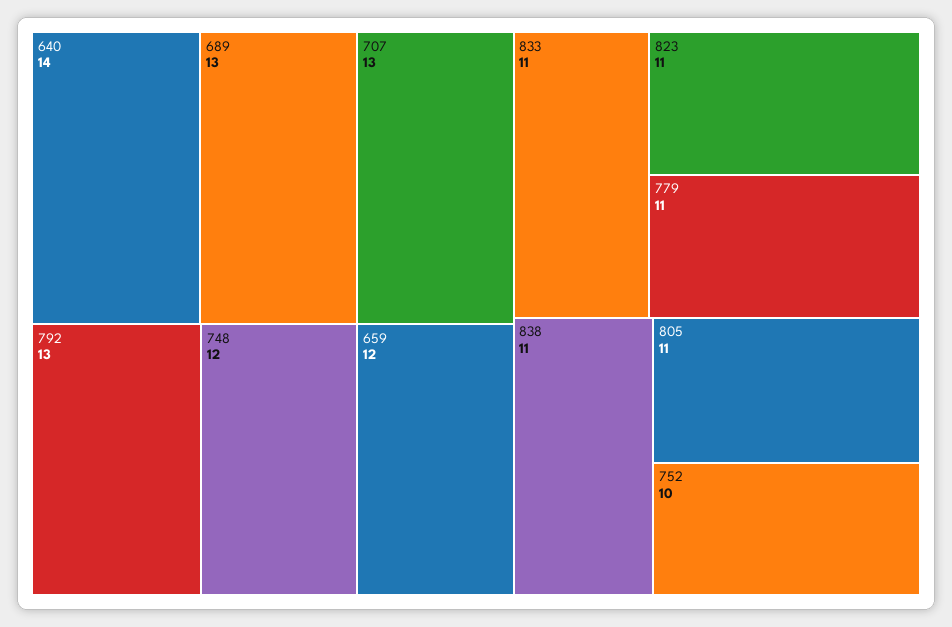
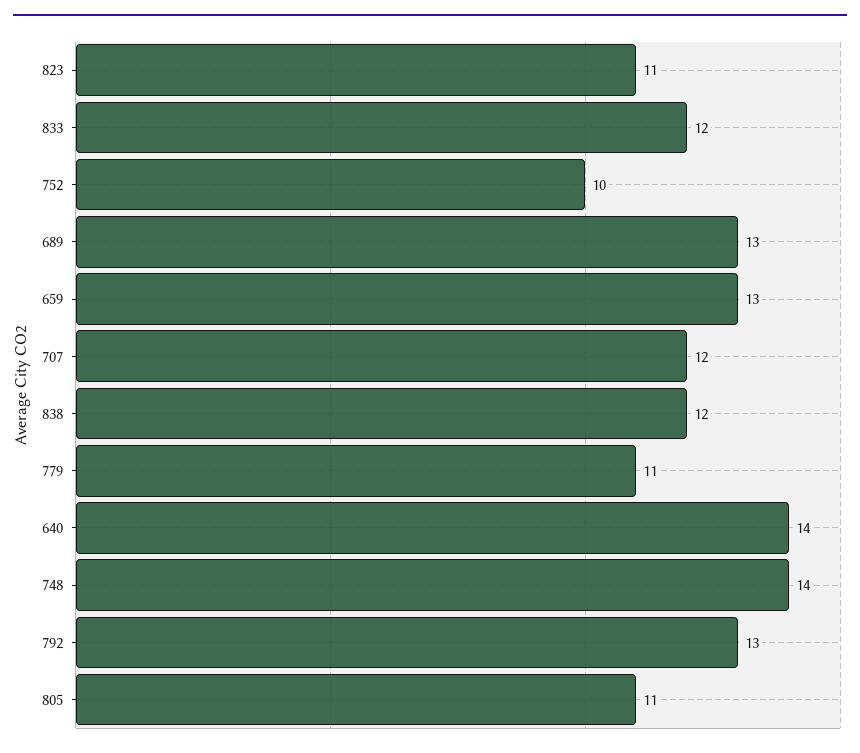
  {
    "640": 14,
    "689": 13,
-   "707": 13,
+   "707": 12,
    "792": 13,
-   "748": 12,
+   "748": 14,
-   "659": 12,
+   "659": 13,
-   "833": 11,
+   "833": 12,
    "823": 11,
    "779": 11,
-   "838": 11,
+   "838": 12,
    "805": 11,
    "752": 10
  }

